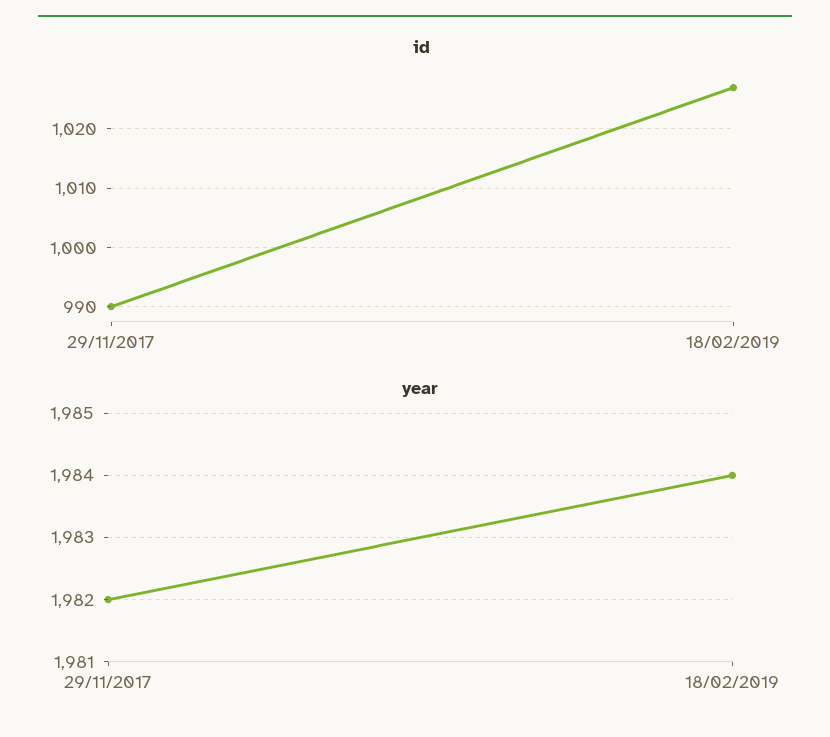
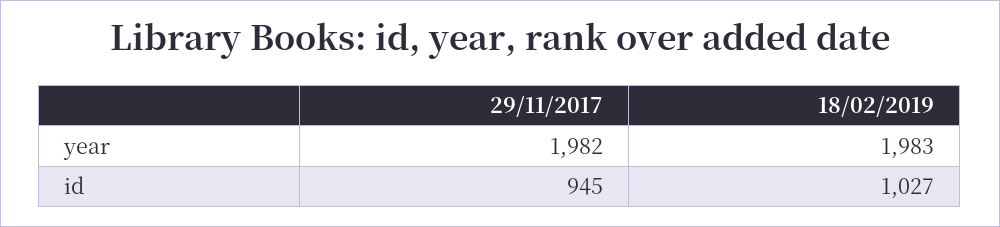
  {
    "id": {
-     "29/11/2017": 990,
+     "29/11/2017": 945,
      "18/02/2019": 1027
    },
    "year": {
      "29/11/2017": 1982,
-     "18/02/2019": 1984
+     "18/02/2019": 1983
    }
  }

